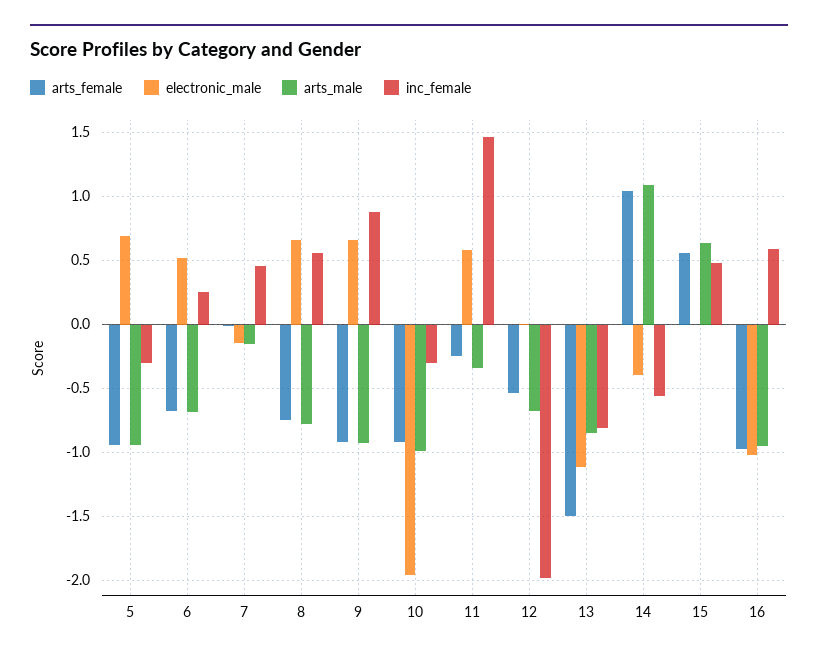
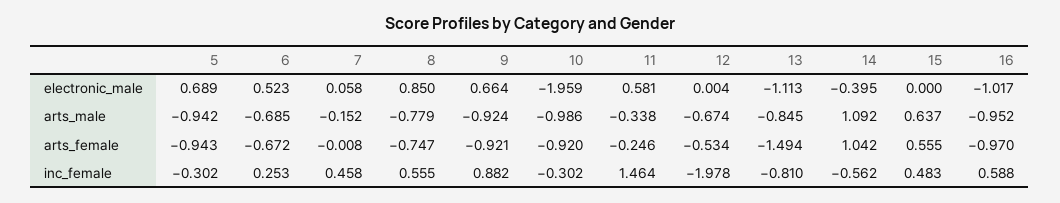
  {
    "arts_female": {
      "5": -0.943,
      "6": -0.672,
      "7": -0.008,
      "8": -0.747,
      "9": -0.921,
      "10": -0.92,
      "11": -0.246,
      "12": -0.534,
      "13": -1.494,
      "14": 1.042,
      "15": 0.555,
      "16": -0.97
    },
    "electronic_male": {
      "5": 0.689,
      "6": 0.523,
-     "7": -0.15,
+     "7": 0.058,
-     "8": 0.65,
+     "8": 0.85,
      "9": 0.664,
      "10": -1.959,
      "11": 0.581,
      "12": 0.004,
      "13": -1.113,
      "14": -0.395,
      "15": 0,
      "16": -1.017
    },
    "arts_male": {
      "5": -0.942,
      "6": -0.685,
      "7": -0.152,
      "8": -0.779,
      "9": -0.924,
      "10": -0.986,
      "11": -0.338,
      "12": -0.674,
      "13": -0.845,
      "14": 1.092,
      "15": 0.637,
      "16": -0.952
    },
    "inc_female": {
      "5": -0.302,
      "6": 0.253,
      "7": 0.458,
      "8": 0.555,
      "9": 0.882,
      "10": -0.302,
      "11": 1.464,
      "12": -1.978,
      "13": -0.81,
      "14": -0.562,
      "15": 0.483,
      "16": 0.588
    }
  }

